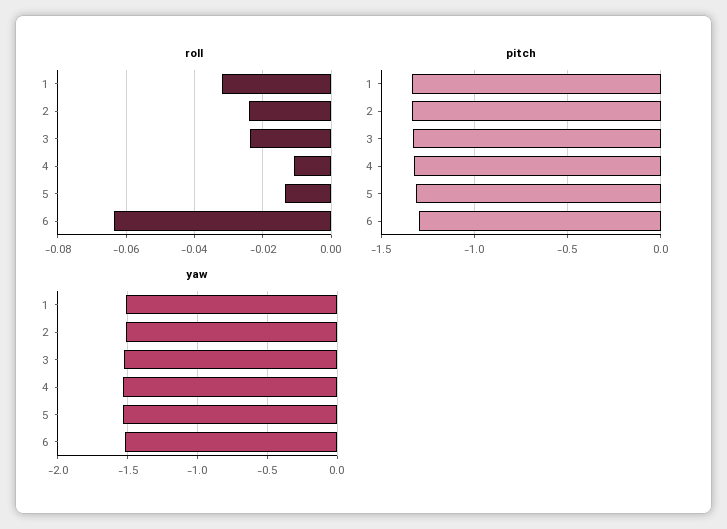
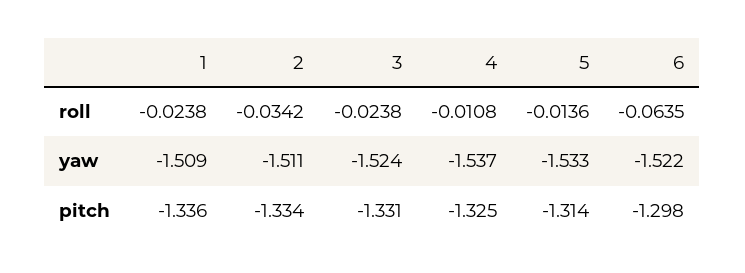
  {
    "roll": {
-     "1": -0.032,
+     "1": -0.0238,
-     "2": -0.024,
+     "2": -0.0342,
      "3": -0.0238,
      "4": -0.0108,
      "5": -0.0136,
      "6": -0.0635
    },
    "pitch": {
      "1": -1.336,
      "2": -1.334,
      "3": -1.331,
      "4": -1.325,
      "5": -1.314,
      "6": -1.298
    },
    "yaw": {
      "1": -1.509,
      "2": -1.511,
      "3": -1.524,
      "4": -1.537,
      "5": -1.533,
      "6": -1.522
    }
  }

